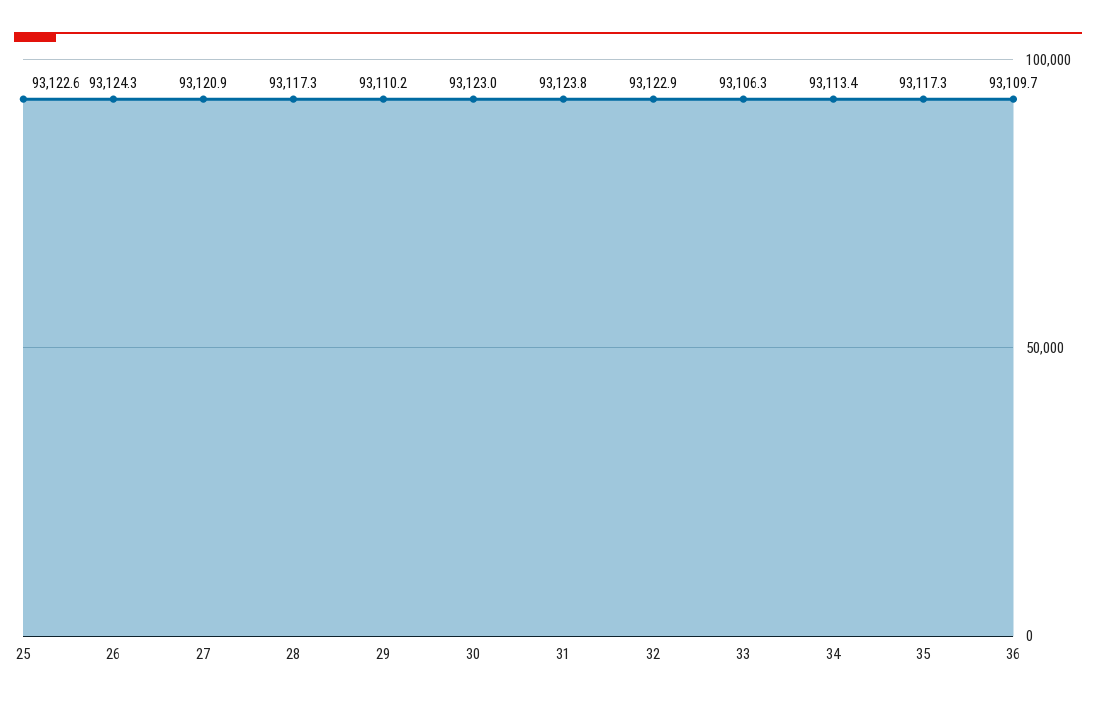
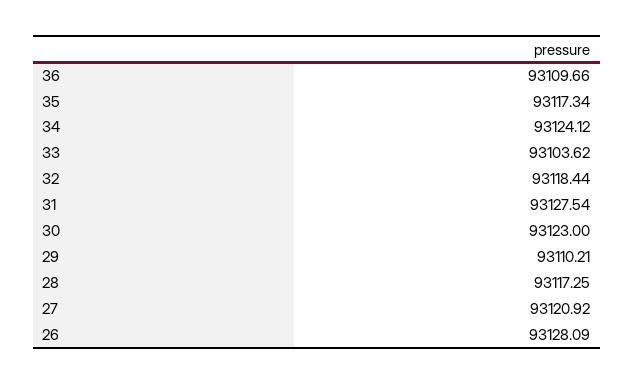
  {
-   "25": 93122.6,
-   "26": 93124.3,
+   "26": 93128.09,
    "27": 93120.92,
    "28": 93117.25,
    "29": 93110.21,
    "30": 93123,
-   "31": 93123.8,
+   "31": 93127.54,
-   "32": 93122.9,
+   "32": 93118.44,
-   "33": 93106.3,
+   "33": 93103.62,
-   "34": 93113.4,
+   "34": 93124.12,
    "35": 93117.34,
    "36": 93109.66
  }

